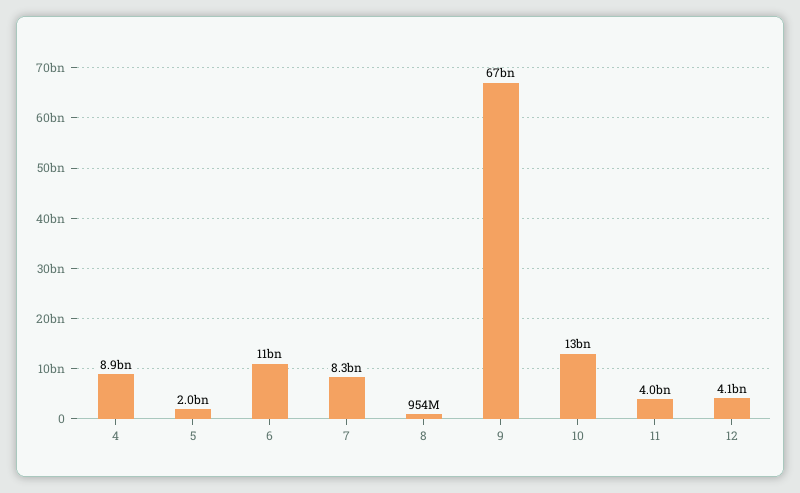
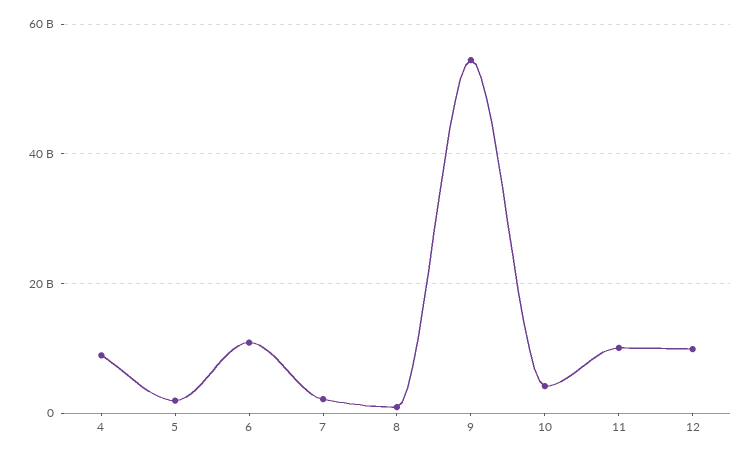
  {
    "4": 8900000000,
    "5": 2000000000,
    "6": 11000000000,
-   "7": 8300000000,
+   "7": 2000000000,
    "8": 954000000,
-   "9": 67000000000,
+   "9": 54000000000,
-   "10": 13000000000,
+   "10": 4000000000,
-   "11": 4000000000,
+   "11": 10000000000,
-   "12": 4100000000
+   "12": 10000000000
  }

